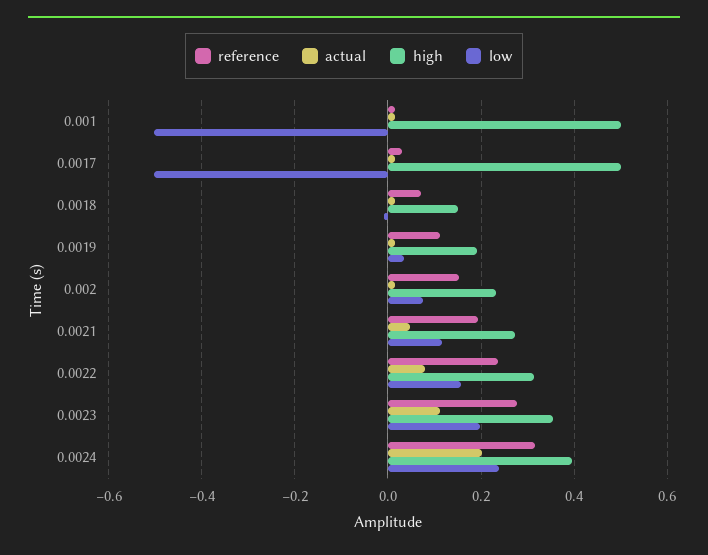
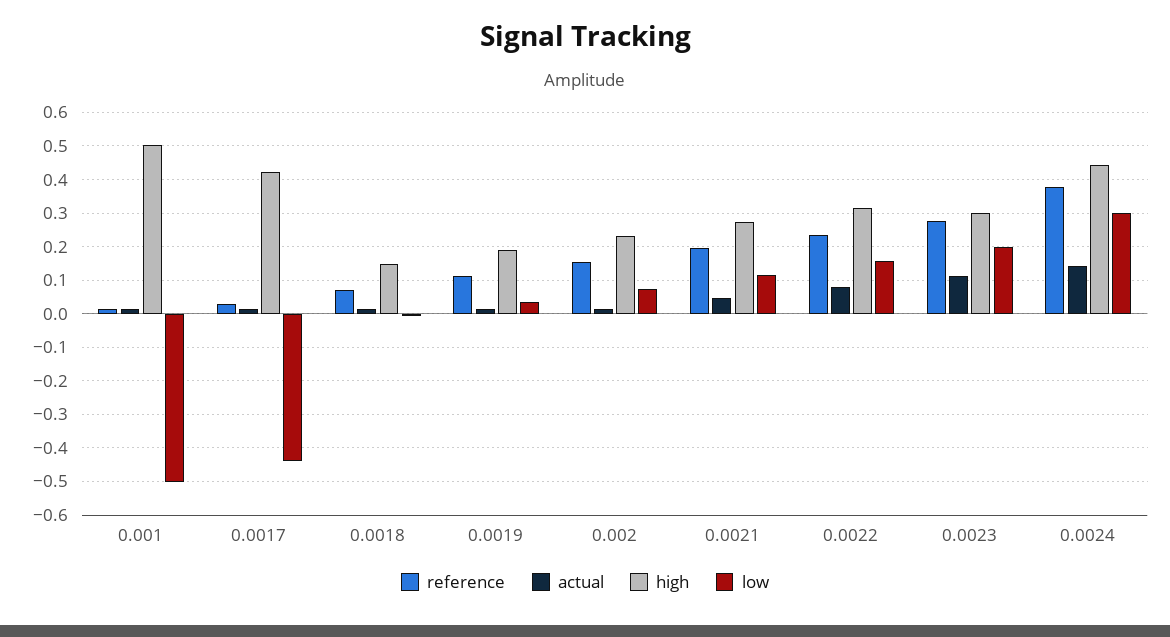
  {
    "reference": {
      "0.001": 0.02,
      "0.0017": 0.02,
      "0.0018": 0.08,
      "0.0019": 0.12,
      "0.002": 0.16,
      "0.0021": 0.2,
      "0.0022": 0.24,
      "0.0023": 0.28,
-     "0.0024": 0.32
+     "0.0024": 0.38
    },
    "actual": {
      "0.001": 0.02,
      "0.0017": 0.02,
      "0.0018": 0.02,
      "0.0019": 0.02,
      "0.002": 0.02,
      "0.0021": 0.04,
      "0.0022": 0.08,
      "0.0023": 0.12,
-     "0.0024": 0.2
+     "0.0024": 0.14
    },
    "high": {
      "0.001": 0.5,
-     "0.0017": 0.5,
+     "0.0017": 0.42,
      "0.0018": 0.14,
      "0.0019": 0.2,
      "0.002": 0.24,
      "0.0021": 0.28,
      "0.0022": 0.32,
-     "0.0023": 0.36,
+     "0.0023": 0.3,
-     "0.0024": 0.4
+     "0.0024": 0.44
    },
    "low": {
      "0.001": -0.5,
-     "0.0017": -0.5,
+     "0.0017": -0.44,
      "0.0018": 0,
      "0.0019": 0.04,
      "0.002": 0.08,
      "0.0021": 0.12,
      "0.0022": 0.16,
      "0.0023": 0.2,
-     "0.0024": 0.24
+     "0.0024": 0.3
    }
  }

